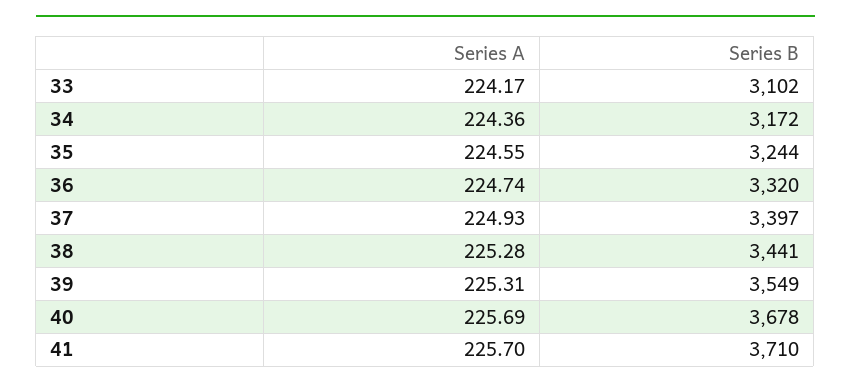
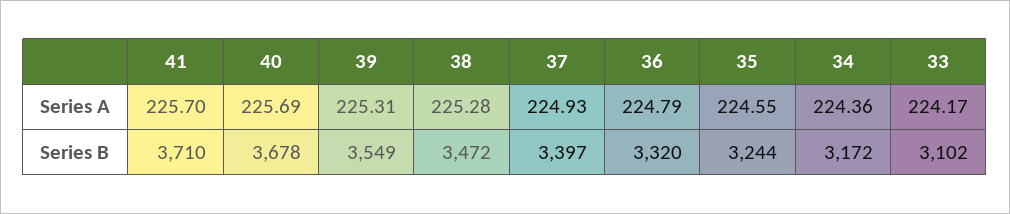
  {
    "Series A": {
      "33": 224.17,
      "34": 224.36,
      "35": 224.55,
-     "36": 224.74,
+     "36": 224.79,
      "37": 224.93,
      "38": 225.28,
      "39": 225.31,
      "40": 225.69,
      "41": 225.7
    },
    "Series B": {
      "33": 3102,
      "34": 3172,
      "35": 3244,
      "36": 3320,
      "37": 3397,
-     "38": 3441,
+     "38": 3472,
      "39": 3549,
      "40": 3678,
      "41": 3710
    }
  }

